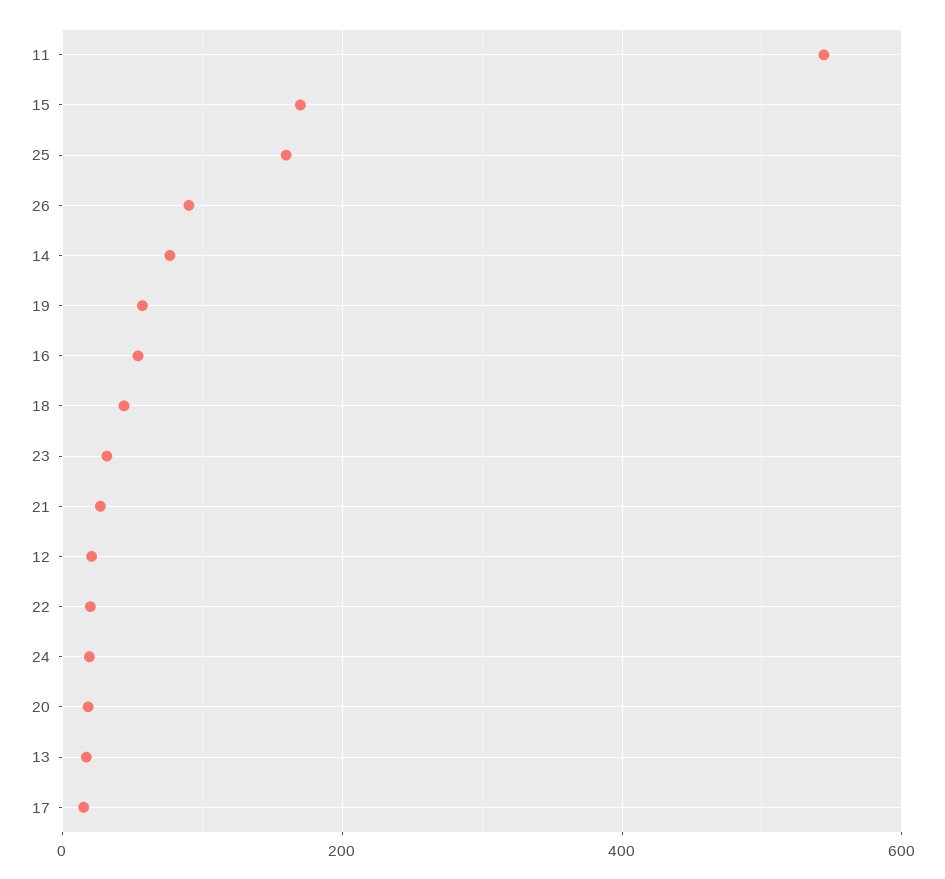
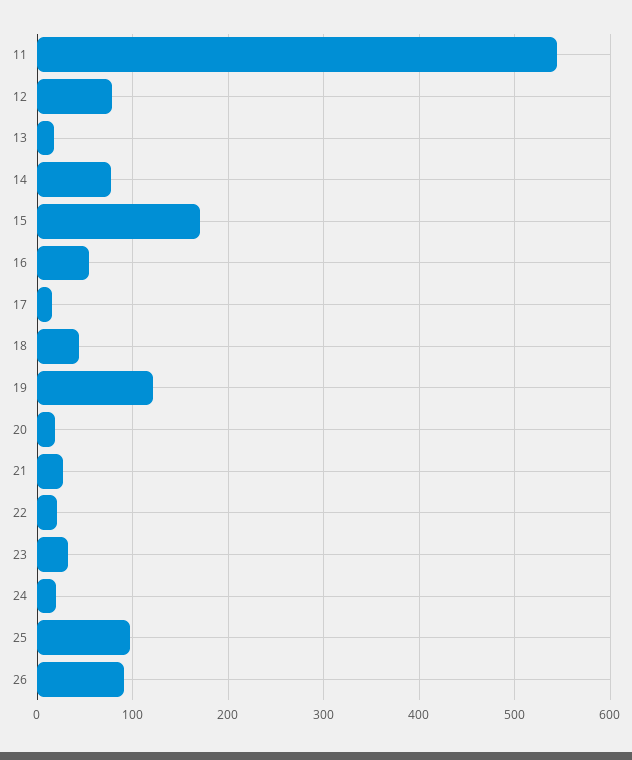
  {
    "11": 540,
    "15": 170,
-   "25": 160,
+   "25": 100,
    "26": 90,
    "14": 80,
-   "19": 60,
+   "19": 120,
    "16": 50,
    "18": 40,
    "23": 30,
    "21": 30,
-   "12": 20,
+   "12": 80,
    "22": 20,
    "24": 20,
    "20": 20,
    "13": 20,
    "17": 20
  }

